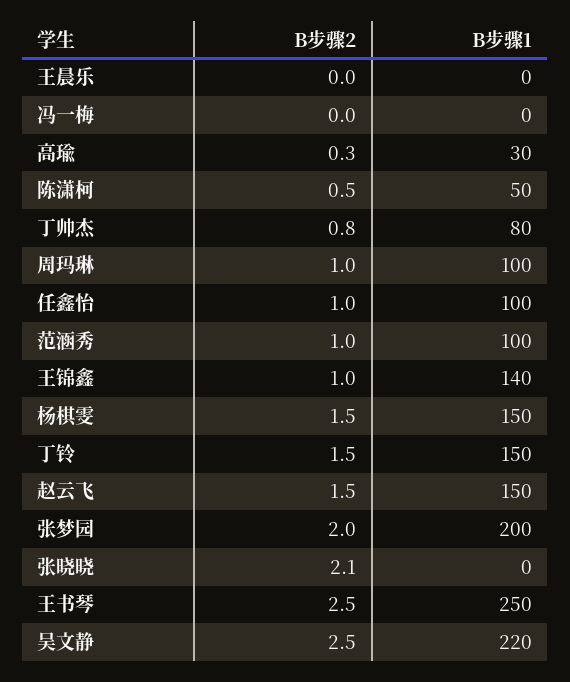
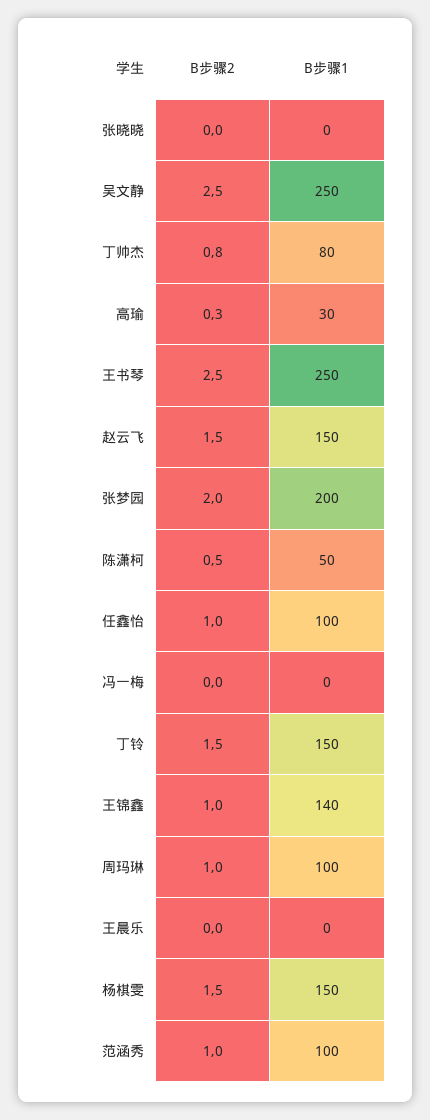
  {
    "B步骤2": {
      "王晨乐": 0,
      "冯一梅": 0,
      "高瑜": 0.3,
      "陈潇柯": 0.5,
      "丁帅杰": 0.8,
      "周玛琳": 1,
      "任鑫怡": 1,
      "范涵秀": 1,
      "王锦鑫": 1,
      "杨棋雯": 1.5,
      "丁铃": 1.5,
      "赵云飞": 1.5,
      "张梦园": 2,
-     "张晓晓": 2.1,
+     "张晓晓": 0,
      "王书琴": 2.5,
      "吴文静": 2.5
    },
    "B步骤1": {
      "王晨乐": 0,
      "冯一梅": 0,
      "高瑜": 30,
      "陈潇柯": 50,
      "丁帅杰": 80,
      "周玛琳": 100,
      "任鑫怡": 100,
      "范涵秀": 100,
      "王锦鑫": 140,
      "杨棋雯": 150,
      "丁铃": 150,
      "赵云飞": 150,
      "张梦园": 200,
      "张晓晓": 0,
      "王书琴": 250,
-     "吴文静": 220
+     "吴文静": 250
    }
  }

